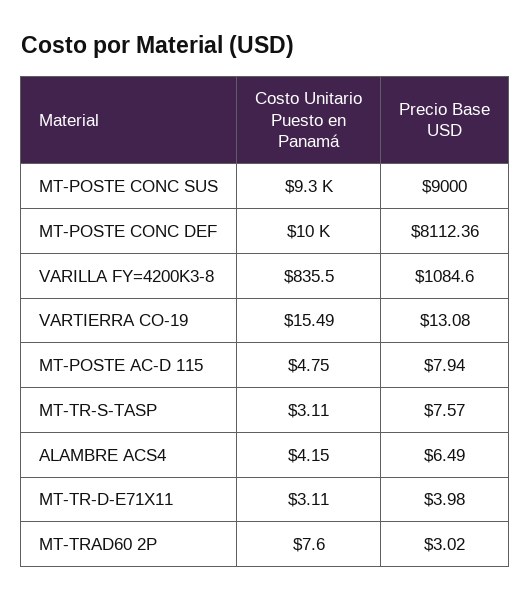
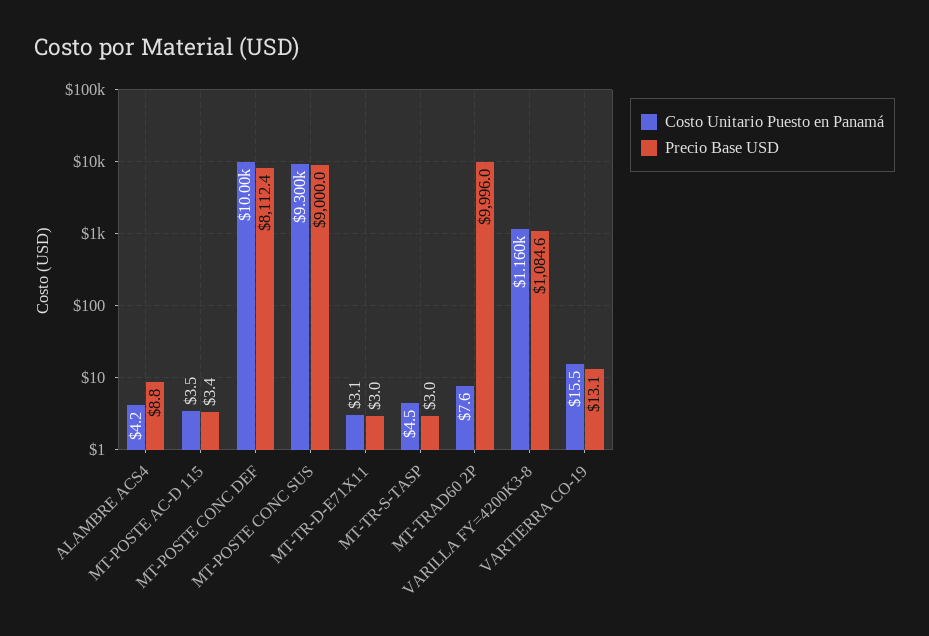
  {
    "Costo Unitario Puesto en Panamá": {
      "MT-POSTE CONC SUS": 9300,
      "MT-POSTE CONC DEF": 10000,
-     "VARILLA FY=4200K3-8": 835.5,
+     "VARILLA FY=4200K3-8": 1160,
      "VARTIERRA CO-19": 15.49,
-     "MT-POSTE AC-D 115": 4.75,
+     "MT-POSTE AC-D 115": 3.5,
-     "MT-TR-S-TASP": 3.11,
+     "MT-TR-S-TASP": 4.5,
      "ALAMBRE ACS4": 4.15,
      "MT-TR-D-E71X11": 3.11,
      "MT-TRAD60 2P": 7.6
    },
    "Precio Base USD": {
      "MT-POSTE CONC SUS": 9000,
      "MT-POSTE CONC DEF": 8112.36,
      "VARILLA FY=4200K3-8": 1084.6,
      "VARTIERRA CO-19": 13.08,
-     "MT-POSTE AC-D 115": 7.94,
+     "MT-POSTE AC-D 115": 3.4,
-     "MT-TR-S-TASP": 7.57,
+     "MT-TR-S-TASP": 3,
-     "ALAMBRE ACS4": 6.49,
+     "ALAMBRE ACS4": 8.8,
-     "MT-TR-D-E71X11": 3.98,
+     "MT-TR-D-E71X11": 3,
-     "MT-TRAD60 2P": 3.02
+     "MT-TRAD60 2P": 9996
    }
  }

